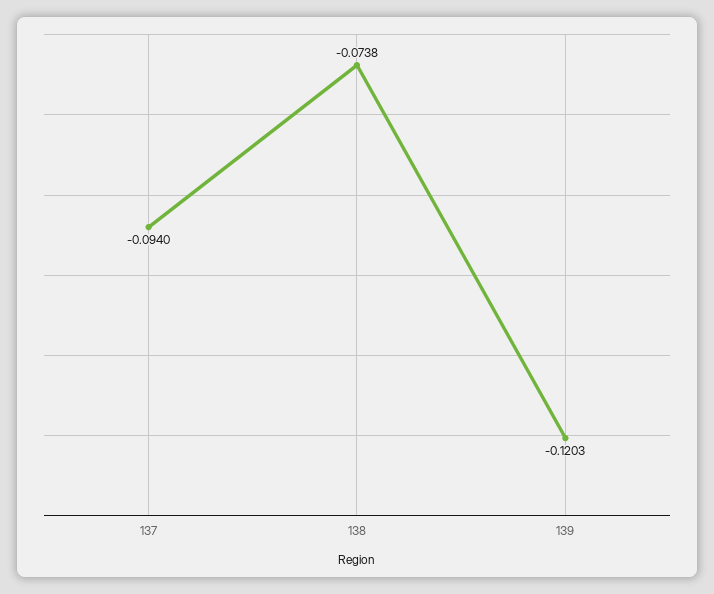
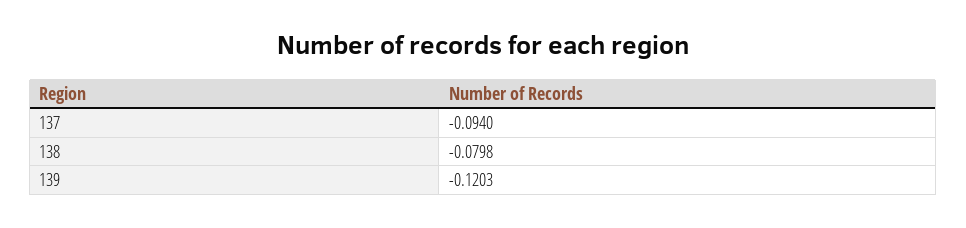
  {
    "137": -0.094,
-   "138": -0.0738,
+   "138": -0.0798,
    "139": -0.1203
  }

